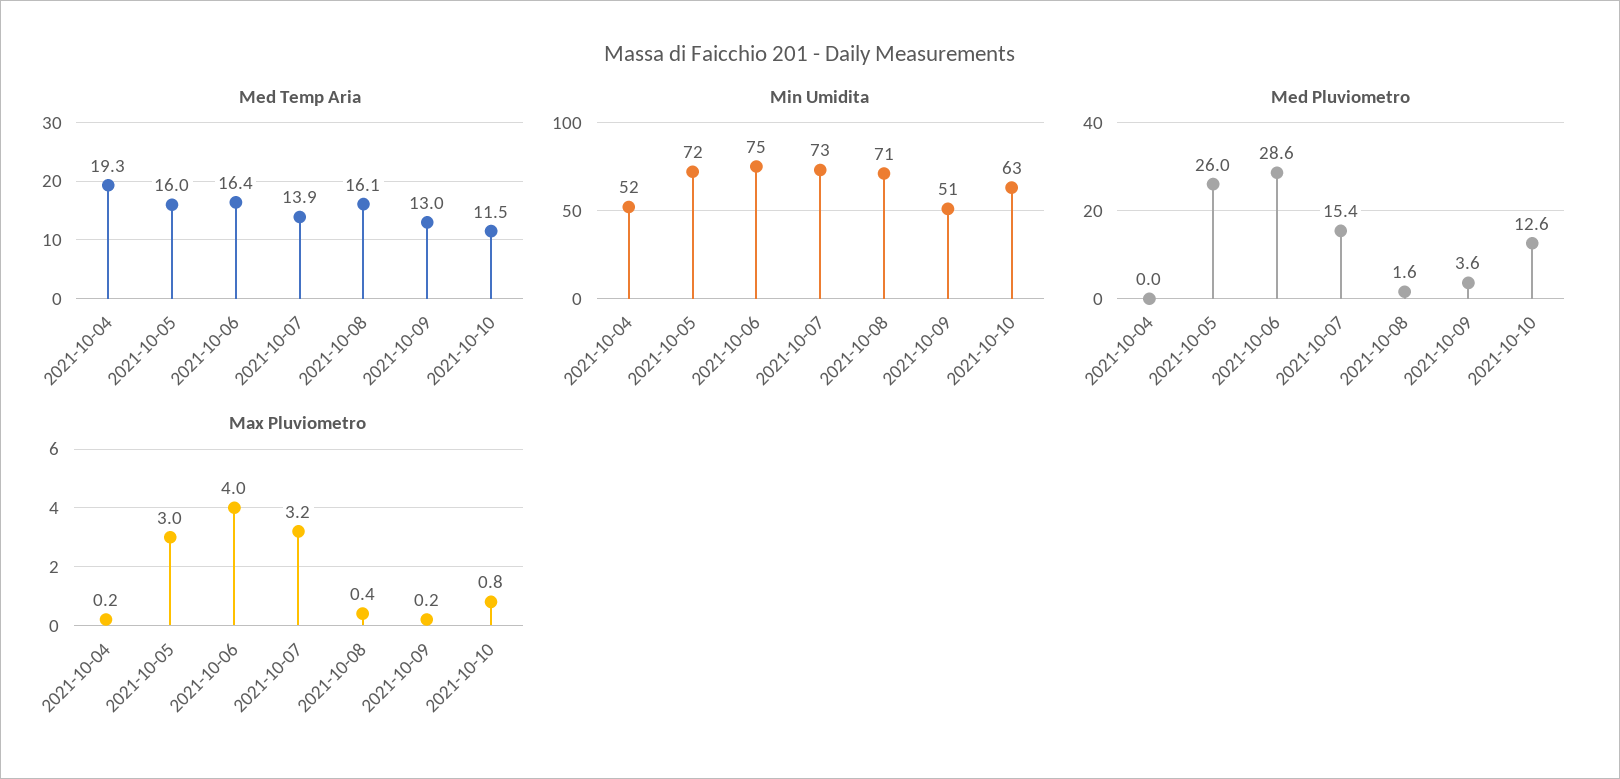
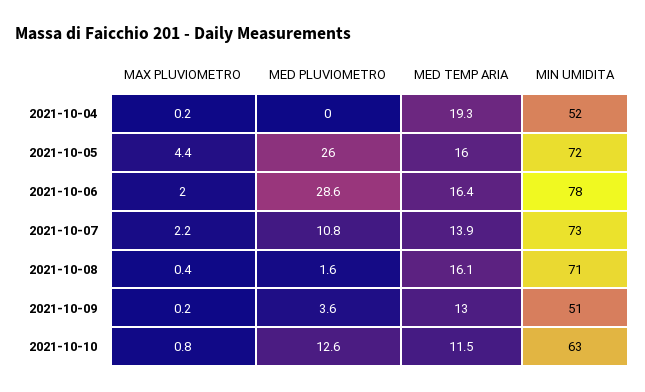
  {
    "Med Temp Aria": {
      "2021-10-04": 19.3,
      "2021-10-05": 16,
      "2021-10-06": 16.4,
      "2021-10-07": 13.9,
      "2021-10-08": 16.1,
      "2021-10-09": 13,
      "2021-10-10": 11.5
    },
    "Min Umidita": {
      "2021-10-04": 52,
      "2021-10-05": 72,
-     "2021-10-06": 75,
+     "2021-10-06": 78,
      "2021-10-07": 73,
      "2021-10-08": 71,
      "2021-10-09": 51,
      "2021-10-10": 63
    },
    "Med Pluviometro": {
      "2021-10-04": 0,
      "2021-10-05": 26,
      "2021-10-06": 28.6,
-     "2021-10-07": 15.4,
+     "2021-10-07": 10.8,
      "2021-10-08": 1.6,
      "2021-10-09": 3.6,
      "2021-10-10": 12.6
    },
    "Max Pluviometro": {
      "2021-10-04": 0.2,
-     "2021-10-05": 3,
+     "2021-10-05": 4.4,
-     "2021-10-06": 4,
+     "2021-10-06": 2,
-     "2021-10-07": 3.2,
+     "2021-10-07": 2.2,
      "2021-10-08": 0.4,
      "2021-10-09": 0.2,
      "2021-10-10": 0.8
    }
  }

